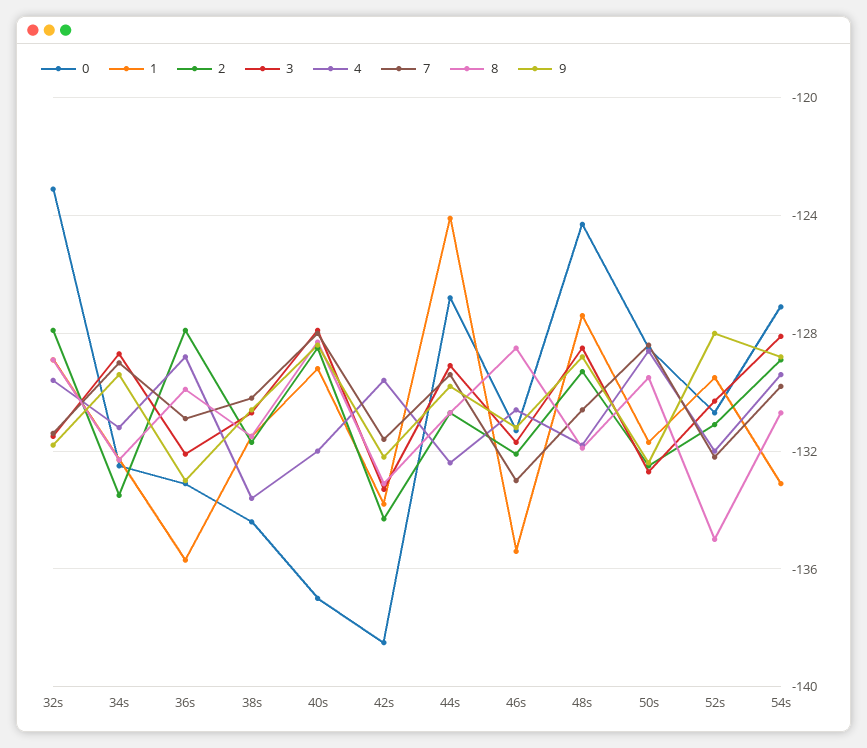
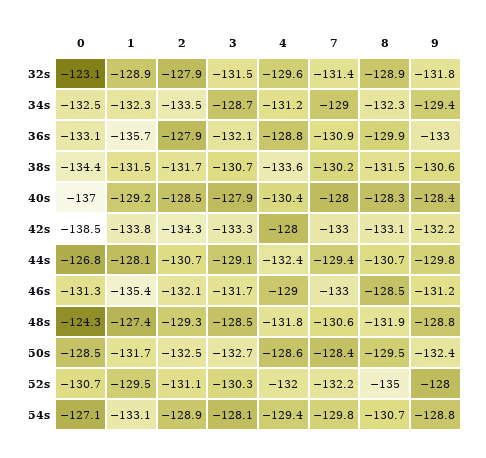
  {
    "0": {
      "32s": -123.1,
      "34s": -132.5,
      "36s": -133.1,
      "38s": -134.4,
      "40s": -137,
      "42s": -138.5,
      "44s": -126.8,
      "46s": -131.3,
      "48s": -124.3,
      "50s": -128.5,
      "52s": -130.7,
      "54s": -127.1
    },
    "1": {
      "32s": -128.9,
      "34s": -132.3,
      "36s": -135.7,
      "38s": -131.5,
      "40s": -129.2,
      "42s": -133.8,
-     "44s": -124,
+     "44s": -128.1,
      "46s": -135.4,
      "48s": -127.4,
      "50s": -131.7,
      "52s": -129.5,
      "54s": -133.1
    },
    "2": {
      "32s": -127.9,
      "34s": -133.5,
      "36s": -127.9,
      "38s": -131.7,
      "40s": -128.5,
      "42s": -134.3,
      "44s": -130.7,
      "46s": -132.1,
      "48s": -129.3,
      "50s": -132.5,
      "52s": -131.1,
      "54s": -128.9
    },
    "3": {
      "32s": -131.5,
      "34s": -128.7,
      "36s": -132.1,
      "38s": -130.7,
      "40s": -127.9,
      "42s": -133.3,
      "44s": -129.1,
      "46s": -131.7,
      "48s": -128.5,
      "50s": -132.7,
      "52s": -130.3,
      "54s": -128.1
    },
    "4": {
      "32s": -129.6,
      "34s": -131.2,
      "36s": -128.8,
      "38s": -133.6,
-     "40s": -132,
+     "40s": -130.4,
-     "42s": -129.5,
+     "42s": -128,
      "44s": -132.4,
-     "46s": -130.5,
+     "46s": -129,
      "48s": -131.8,
      "50s": -128.6,
      "52s": -132,
      "54s": -129.4
    },
    "7": {
      "32s": -131.4,
      "34s": -129,
      "36s": -130.9,
      "38s": -130.2,
      "40s": -128,
-     "42s": -131.5,
+     "42s": -133,
      "44s": -129.4,
      "46s": -133,
      "48s": -130.6,
      "50s": -128.4,
      "52s": -132.2,
      "54s": -129.8
    },
    "8": {
      "32s": -128.9,
      "34s": -132.3,
      "36s": -129.9,
      "38s": -131.5,
      "40s": -128.3,
      "42s": -133.1,
      "44s": -130.7,
      "46s": -128.5,
      "48s": -131.9,
      "50s": -129.5,
      "52s": -135,
      "54s": -130.7
    },
    "9": {
      "32s": -131.8,
      "34s": -129.4,
      "36s": -133,
      "38s": -130.6,
      "40s": -128.4,
      "42s": -132.2,
      "44s": -129.8,
      "46s": -131.2,
      "48s": -128.8,
      "50s": -132.4,
      "52s": -128,
      "54s": -128.8
    }
  }

